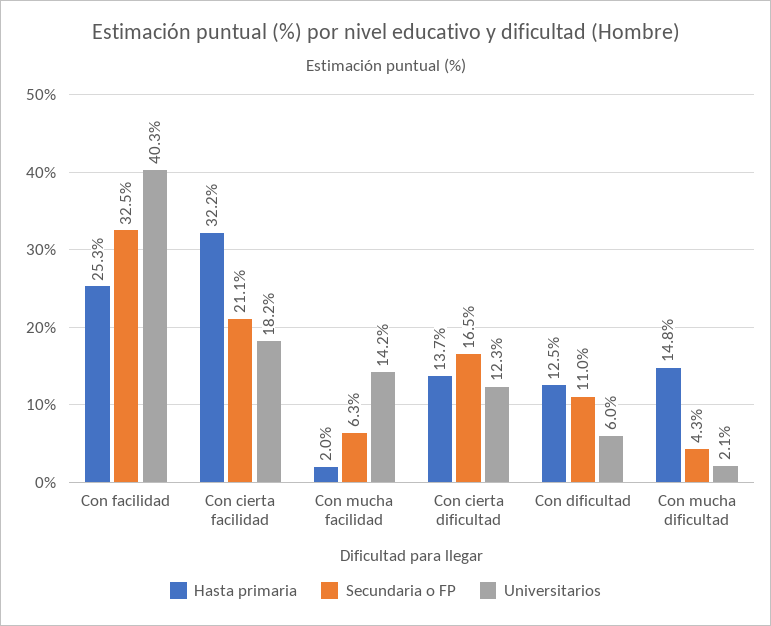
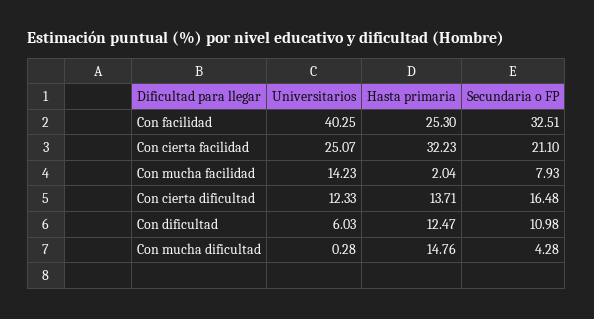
  {
    "Hasta primaria": {
      "Con facilidad": 25.3,
      "Con cierta facilidad": 32.23,
      "Con mucha facilidad": 2.04,
      "Con cierta dificultad": 13.71,
      "Con dificultad": 12.47,
      "Con mucha dificultad": 14.76
    },
    "Secundaria o FP": {
      "Con facilidad": 32.51,
      "Con cierta facilidad": 21.1,
-     "Con mucha facilidad": 6.3,
+     "Con mucha facilidad": 7.93,
      "Con cierta dificultad": 16.48,
      "Con dificultad": 10.98,
      "Con mucha dificultad": 4.28
    },
    "Universitarios": {
      "Con facilidad": 40.25,
-     "Con cierta facilidad": 18.2,
+     "Con cierta facilidad": 25.07,
      "Con mucha facilidad": 14.23,
      "Con cierta dificultad": 12.33,
      "Con dificultad": 6.03,
-     "Con mucha dificultad": 2.1
+     "Con mucha dificultad": 0.28
    }
  }

